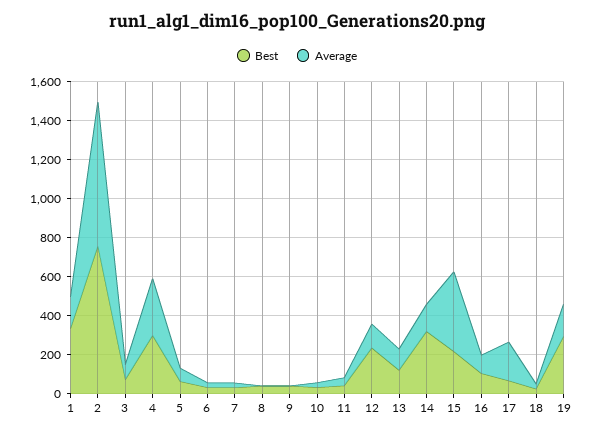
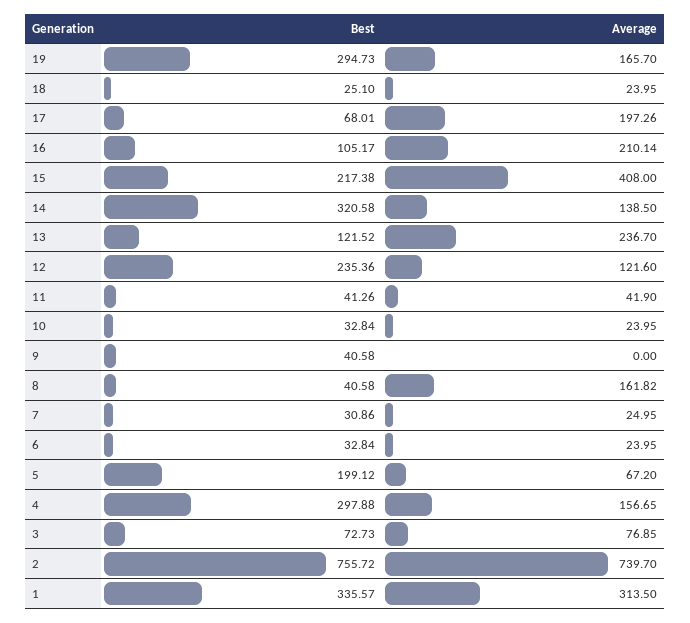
  {
    "Best": {
      "1": 335.57,
      "2": 755.72,
      "3": 72.73,
      "4": 297.88,
-     "5": 50,
+     "5": 199.12,
      "6": 32.84,
      "7": 30.86,
      "8": 40.58,
      "9": 40.58,
      "10": 32.84,
      "11": 41.26,
      "12": 235.36,
      "13": 121.52,
      "14": 320.58,
      "15": 217.38,
      "16": 105.17,
      "17": 68.01,
      "18": 25.1,
      "19": 294.73
    },
    "Average": {
-     "1": 150,
+     "1": 313.5,
      "2": 739.7,
      "3": 76.85,
-     "4": 300,
+     "4": 156.65,
      "5": 67.2,
      "6": 23.95,
      "7": 24.95,
-     "8": 0,
+     "8": 161.82,
      "9": 0,
      "10": 23.95,
      "11": 41.9,
      "12": 121.6,
-     "13": 100,
+     "13": 236.7,
      "14": 138.5,
      "15": 408,
-     "16": 100,
+     "16": 210.14,
      "17": 197.26,
      "18": 23.95,
      "19": 165.7
    }
  }

